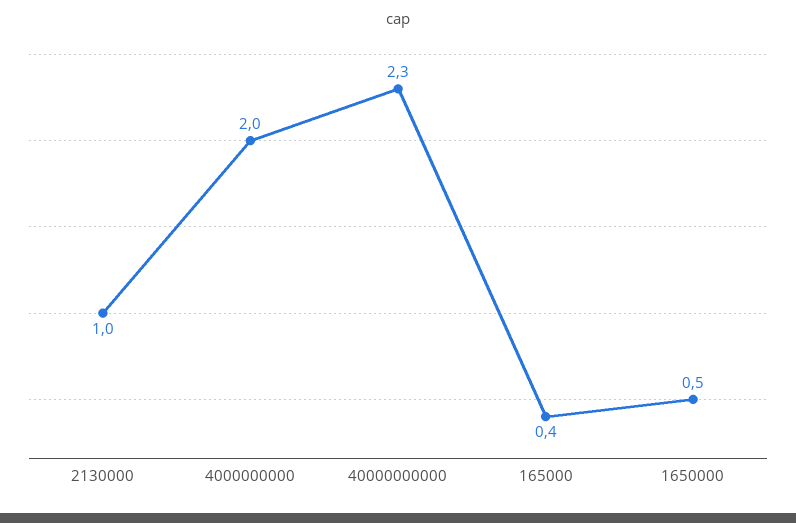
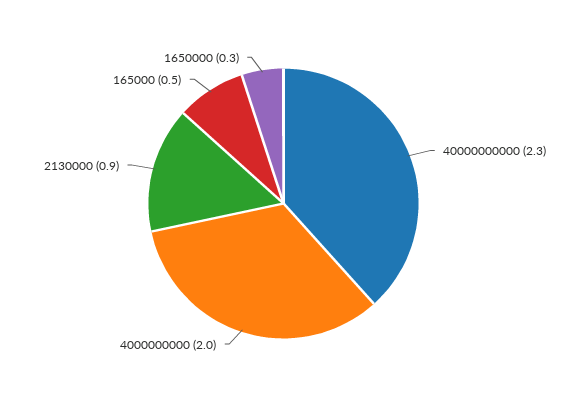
  {
-   "2130000": 1,
+   "2130000": 0.9,
    "4000000000": 2,
    "40000000000": 2.3,
-   "165000": 0.4,
+   "165000": 0.5,
-   "1650000": 0.5
+   "1650000": 0.3
  }

